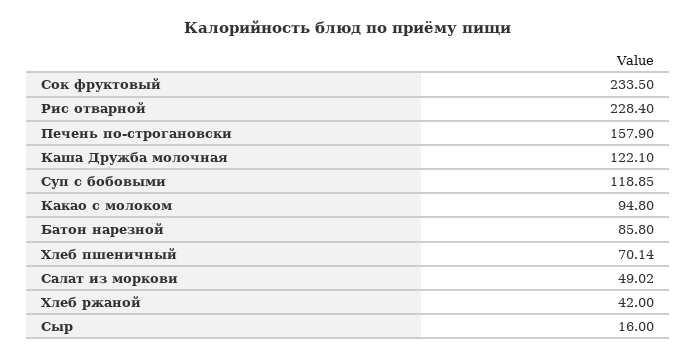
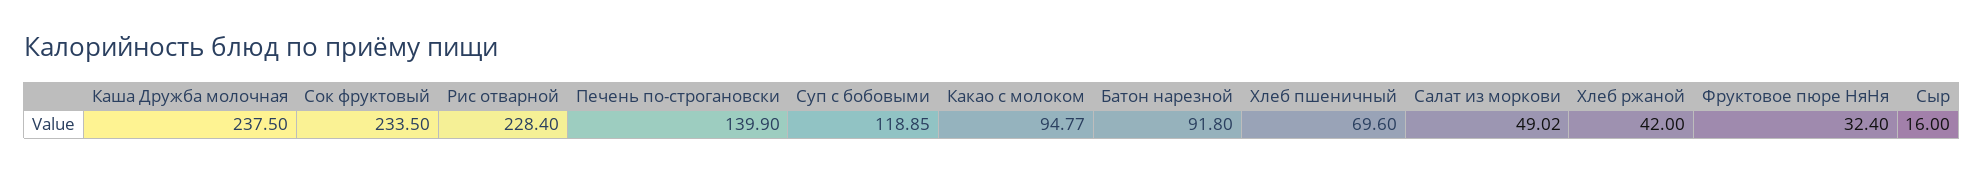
  {
    "Сок фруктовый": 233.5,
    "Рис отварной": 228.4,
-   "Печень по-строгановски": 157.9,
+   "Печень по-строгановски": 139.9,
-   "Каша Дружба молочная": 122.1,
+   "Каша Дружба молочная": 237.5,
    "Суп с бобовыми": 118.85,
-   "Какао с молоком": 94.8,
+   "Какао с молоком": 94.77,
-   "Батон нарезной": 85.8,
+   "Батон нарезной": 91.8,
-   "Хлеб пшеничный": 70.14,
+   "Хлеб пшеничный": 69.6,
    "Салат из моркови": 49.02,
    "Хлеб ржаной": 42,
-   "Сыр": 16
+   "Сыр": 16,
+   "Фруктовое пюре НяНя": 32.4
  }

